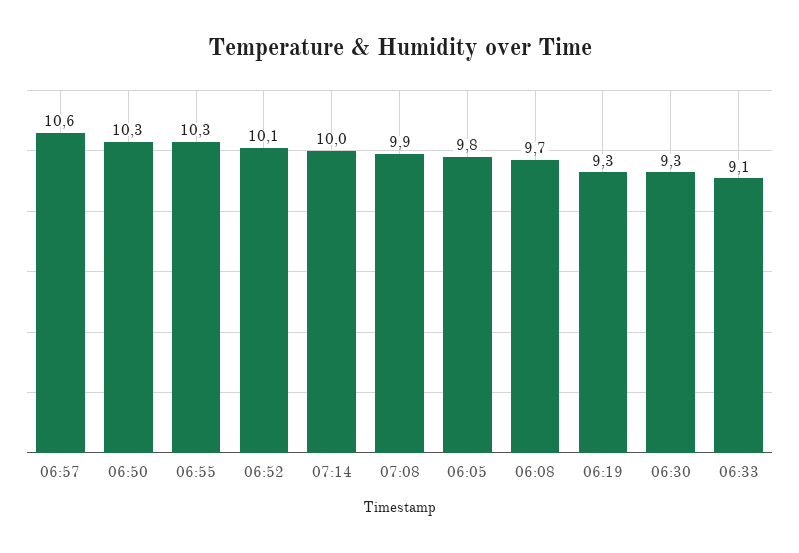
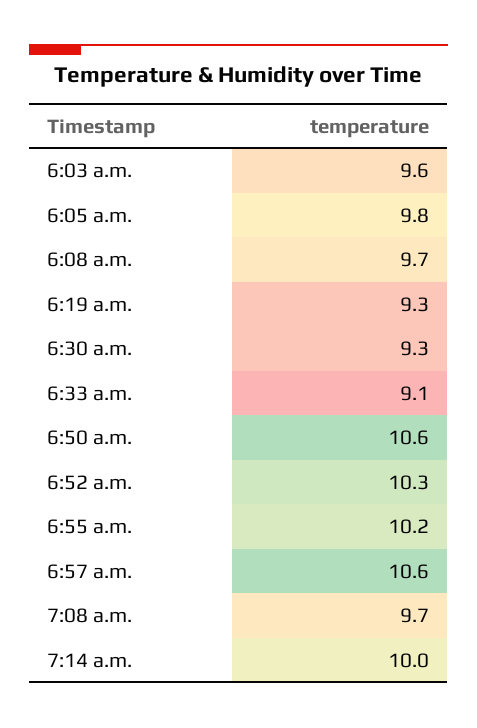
  {
    "06:57": 10.6,
-   "06:50": 10.3,
+   "06:50": 10.6,
-   "06:55": 10.3,
+   "06:55": 10.2,
-   "06:52": 10.1,
+   "06:52": 10.3,
    "07:14": 10,
-   "07:08": 9.9,
+   "07:08": 9.7,
    "06:05": 9.8,
    "06:08": 9.7,
    "06:19": 9.3,
    "06:30": 9.3,
-   "06:33": 9.1
+   "06:33": 9.1,
+   "6:03 a.m.": 9.6
  }

